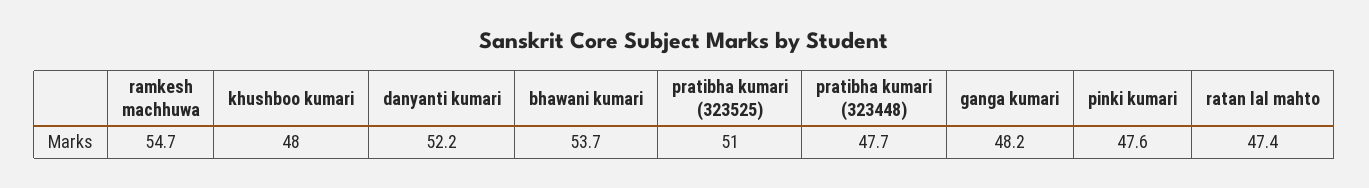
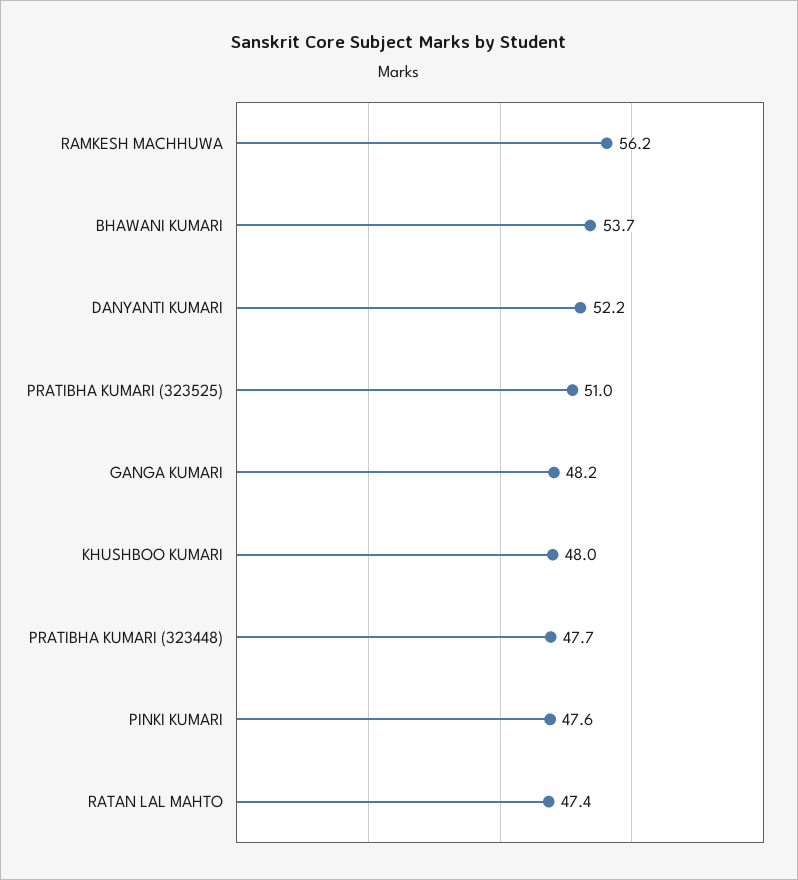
  {
-   "ramkesh machhuwa": 54.7,
+   "ramkesh machhuwa": 56.2,
    "khushboo kumari": 48,
    "danyanti kumari": 52.2,
    "bhawani kumari": 53.7,
    "pratibha kumari (323525)": 51,
    "pratibha kumari (323448)": 47.7,
    "ganga kumari": 48.2,
    "pinki kumari": 47.6,
    "ratan lal mahto": 47.4
  }

